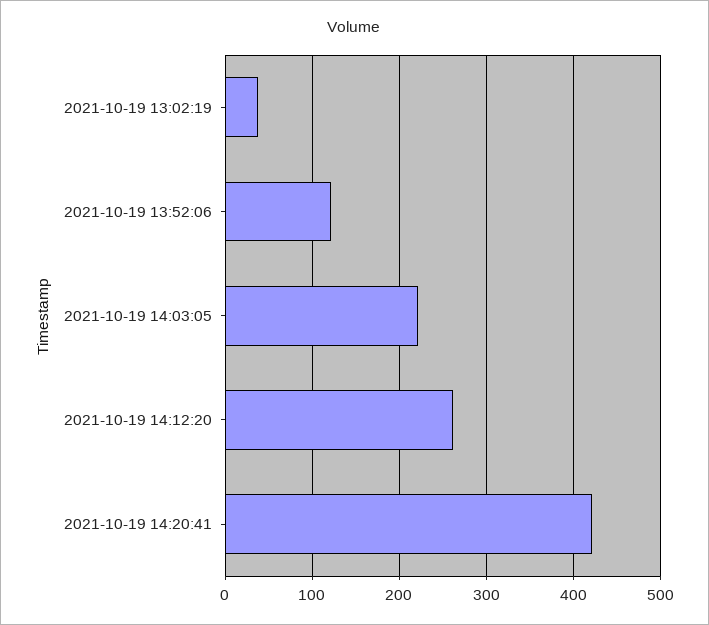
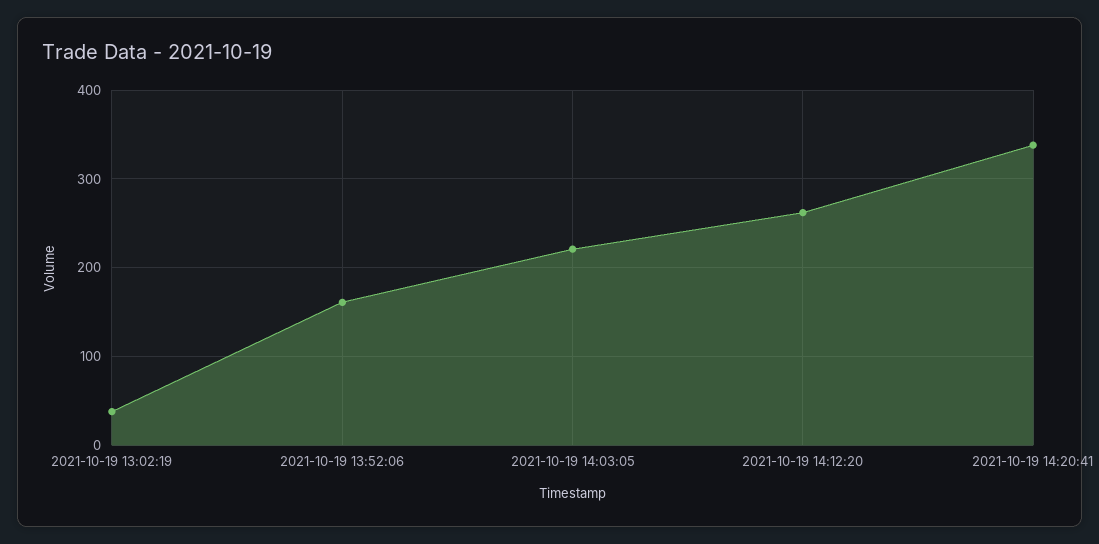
  {
    "2021-10-19 13:02:19": 40,
-   "2021-10-19 13:52:06": 120,
+   "2021-10-19 13:52:06": 160,
    "2021-10-19 14:03:05": 220,
    "2021-10-19 14:12:20": 260,
-   "2021-10-19 14:20:41": 420
+   "2021-10-19 14:20:41": 340
  }

